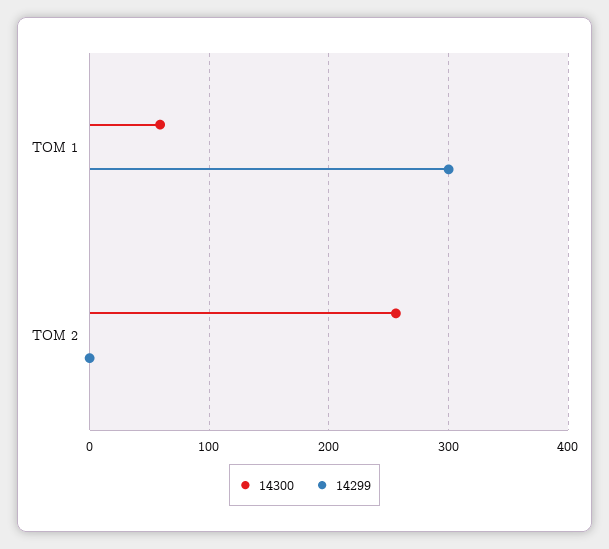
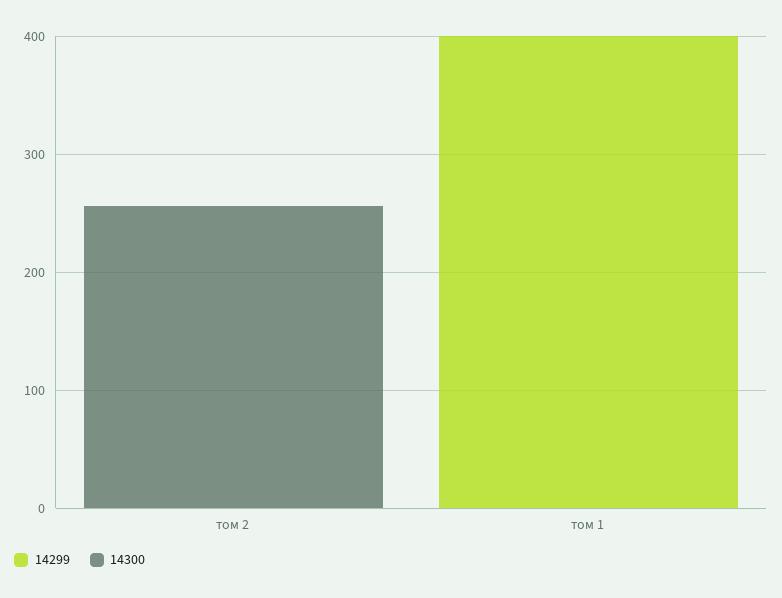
  {
    "14300": {
-     "ТОМ 1": 60,
+     "ТОМ 1": 0,
      "ТОМ 2": 260
    },
    "14299": {
-     "ТОМ 1": 300,
+     "ТОМ 1": 400,
      "ТОМ 2": 0
    }
  }

